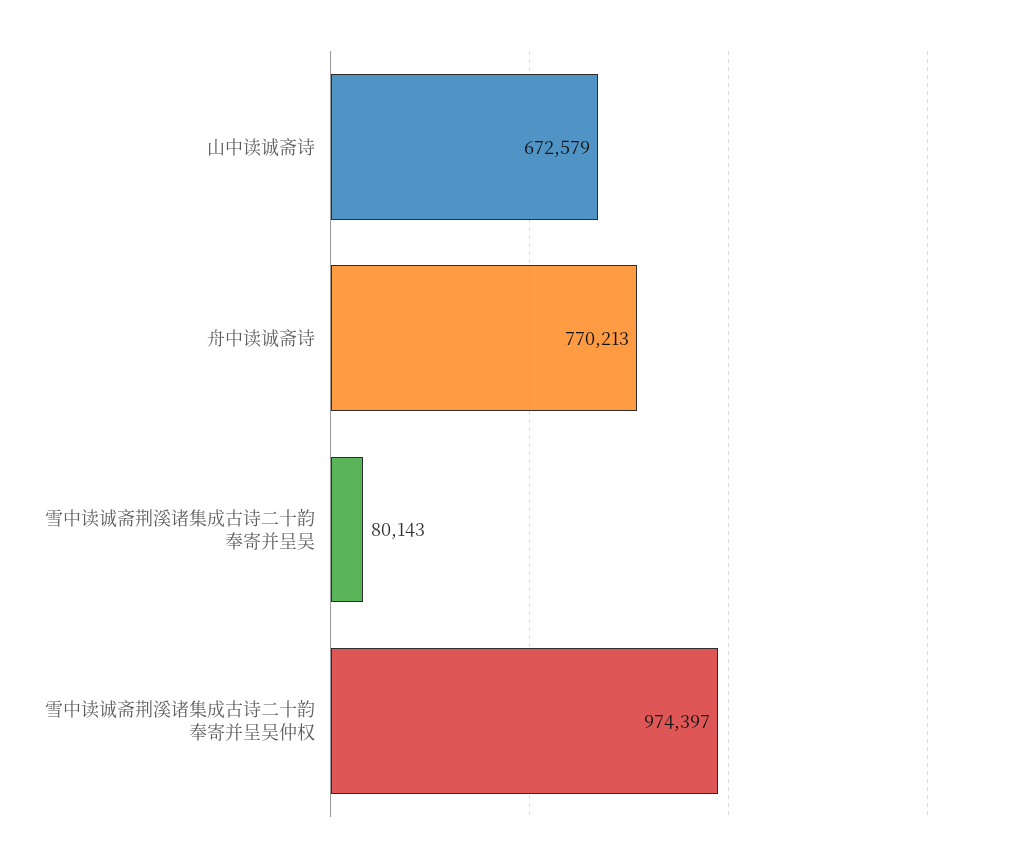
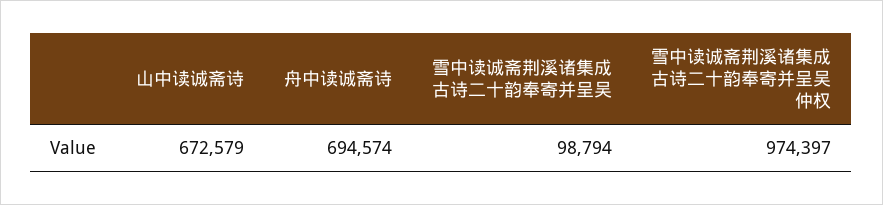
  {
    "山中读诚斋诗": 672579,
-   "舟中读诚斋诗": 770213,
+   "舟中读诚斋诗": 694574,
-   "雪中读诚斋荆溪诸集成古诗二十韵奉寄并呈吴": 80143,
+   "雪中读诚斋荆溪诸集成古诗二十韵奉寄并呈吴": 98794,
    "雪中读诚斋荆溪诸集成古诗二十韵奉寄并呈吴仲权": 974397
  }

